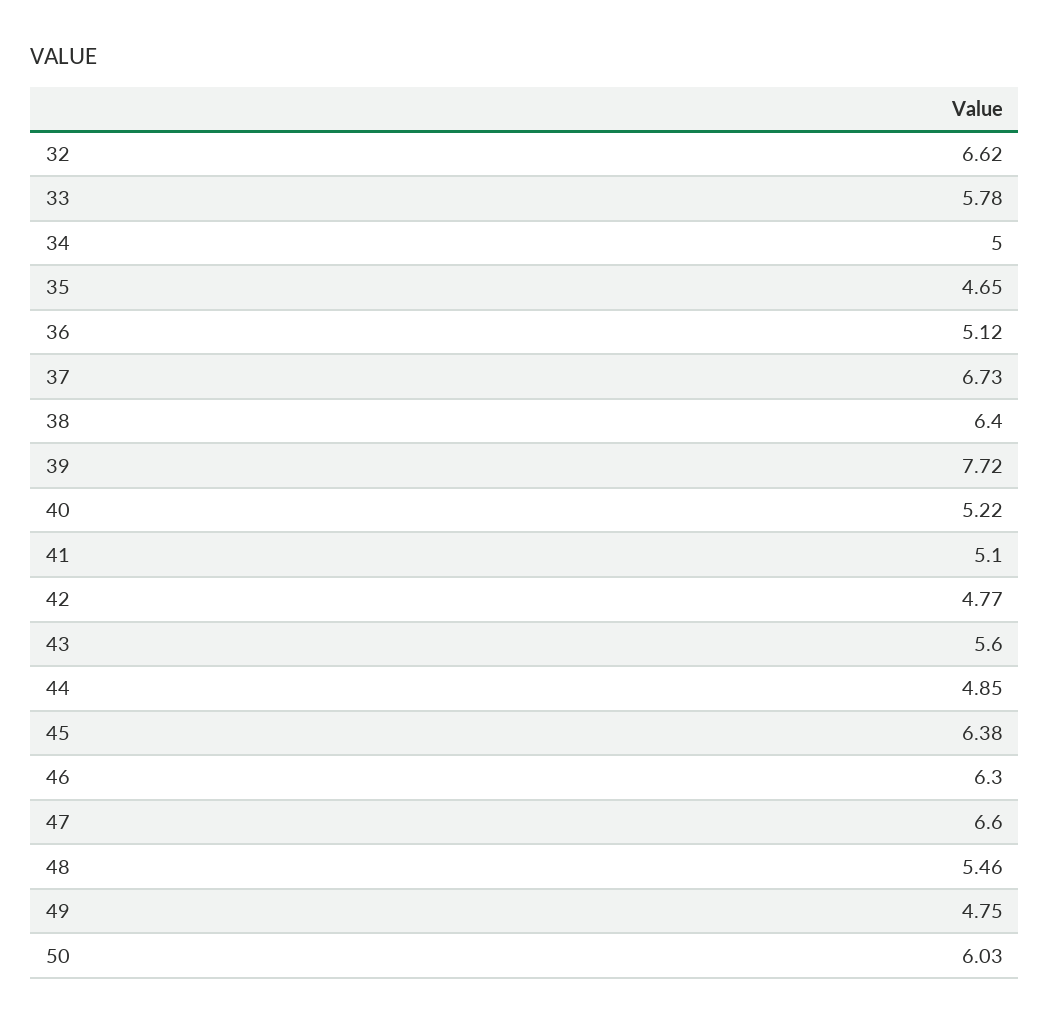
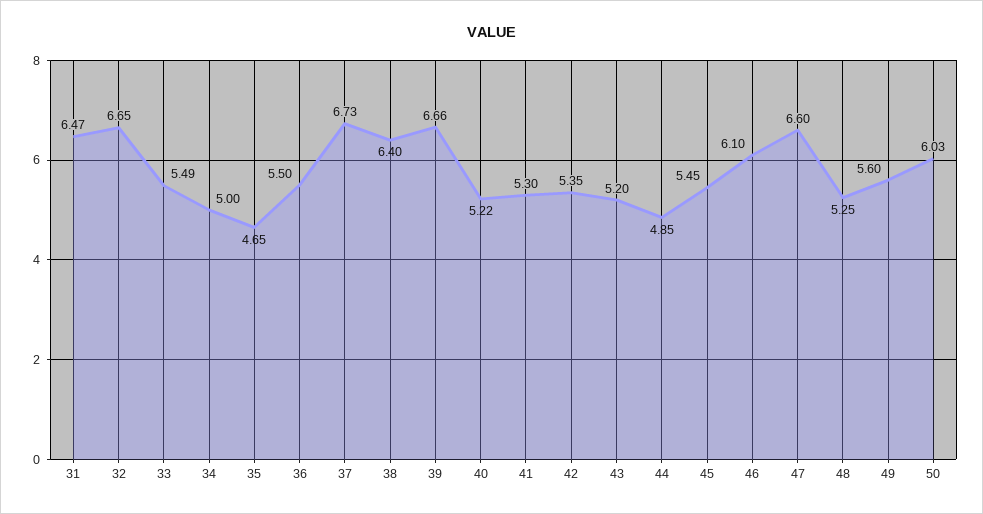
  {
-   "32": 6.62,
+   "32": 6.65,
-   "33": 5.78,
+   "33": 5.49,
    "34": 5,
    "35": 4.65,
-   "36": 5.12,
+   "36": 5.5,
    "37": 6.73,
    "38": 6.4,
-   "39": 7.72,
+   "39": 6.66,
    "40": 5.22,
-   "41": 5.1,
+   "41": 5.3,
-   "42": 4.77,
+   "42": 5.35,
-   "43": 5.6,
+   "43": 5.2,
    "44": 4.85,
-   "45": 6.38,
+   "45": 5.45,
-   "46": 6.3,
+   "46": 6.1,
    "47": 6.6,
-   "48": 5.46,
+   "48": 5.25,
-   "49": 4.75,
+   "49": 5.6,
-   "50": 6.03
+   "50": 6.03,
+   "31": 6.47
  }

